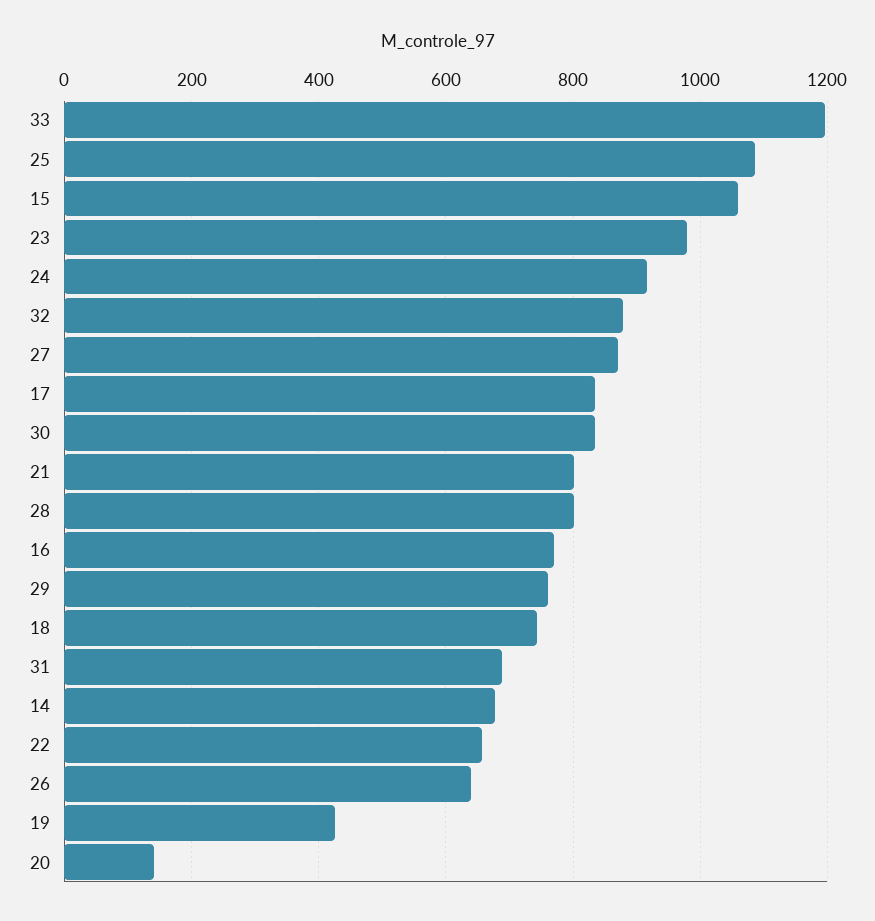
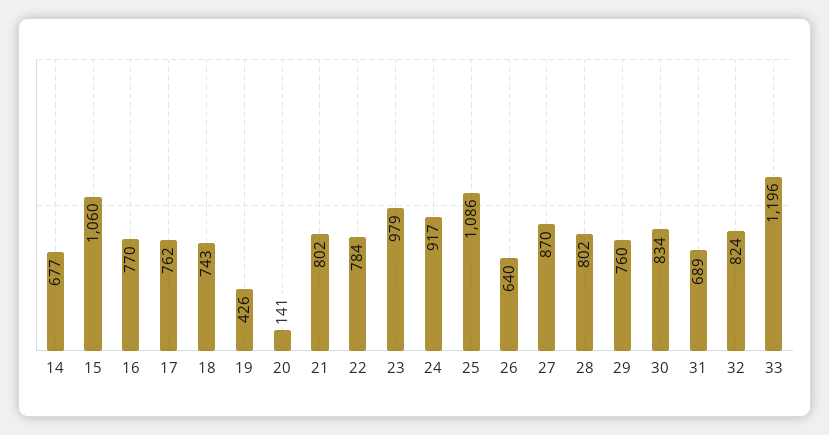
  {
    "33": 1196,
    "25": 1086,
    "15": 1060,
    "23": 979,
    "24": 917,
-   "32": 880,
+   "32": 824,
    "27": 870,
-   "17": 840,
+   "17": 762,
    "30": 834,
    "21": 802,
    "28": 802,
    "16": 770,
    "29": 760,
    "18": 743,
    "31": 689,
    "14": 677,
-   "22": 660,
+   "22": 784,
    "26": 640,
    "19": 426,
    "20": 141
  }

